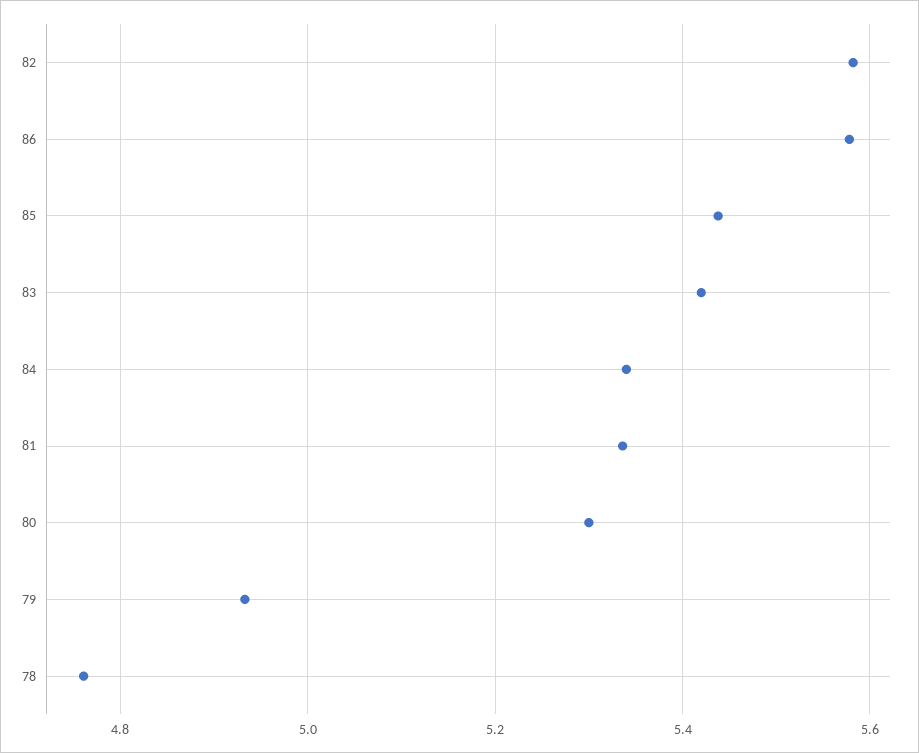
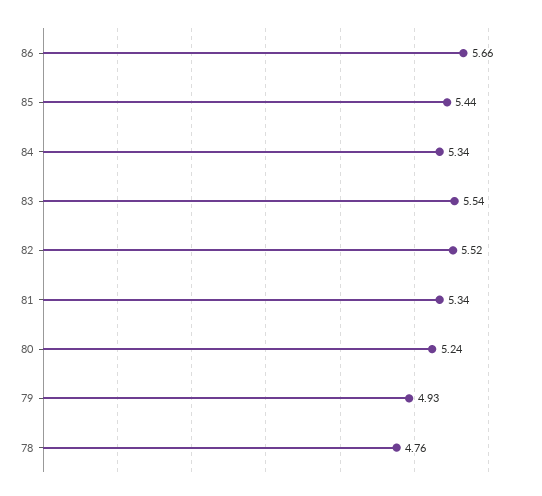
  {
-   "82": 5.58,
+   "82": 5.52,
-   "86": 5.58,
+   "86": 5.66,
    "85": 5.44,
-   "83": 5.42,
+   "83": 5.54,
    "84": 5.34,
    "81": 5.34,
-   "80": 5.3,
+   "80": 5.24,
    "79": 4.93,
    "78": 4.76
  }

